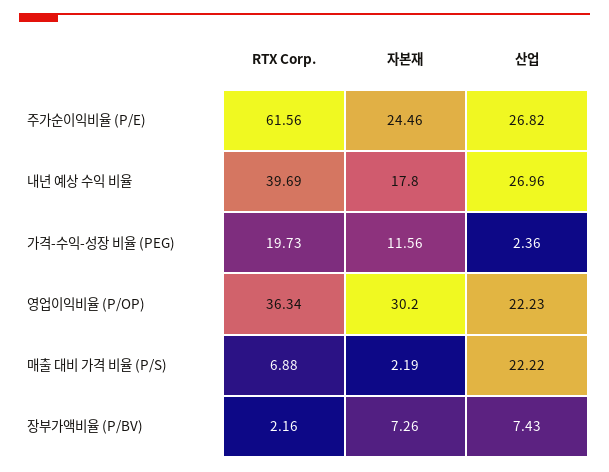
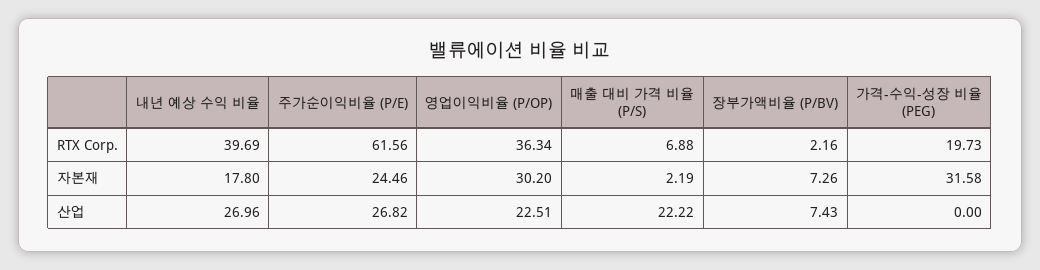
  {
    "RTX Corp.": {
      "주가순이익비율 (P/E)": 61.56,
      "내년 예상 수익 비율": 39.69,
      "가격-수익-성장 비율 (PEG)": 19.73,
      "영업이익비율 (P/OP)": 36.34,
      "매출 대비 가격 비율 (P/S)": 6.88,
      "장부가액비율 (P/BV)": 2.16
    },
    "자본재": {
      "주가순이익비율 (P/E)": 24.46,
      "내년 예상 수익 비율": 17.8,
-     "가격-수익-성장 비율 (PEG)": 11.56,
+     "가격-수익-성장 비율 (PEG)": 31.58,
      "영업이익비율 (P/OP)": 30.2,
      "매출 대비 가격 비율 (P/S)": 2.19,
      "장부가액비율 (P/BV)": 7.26
    },
    "산업": {
      "주가순이익비율 (P/E)": 26.82,
      "내년 예상 수익 비율": 26.96,
-     "가격-수익-성장 비율 (PEG)": 2.36,
+     "가격-수익-성장 비율 (PEG)": 0,
-     "영업이익비율 (P/OP)": 22.23,
+     "영업이익비율 (P/OP)": 22.51,
      "매출 대비 가격 비율 (P/S)": 22.22,
      "장부가액비율 (P/BV)": 7.43
    }
  }

